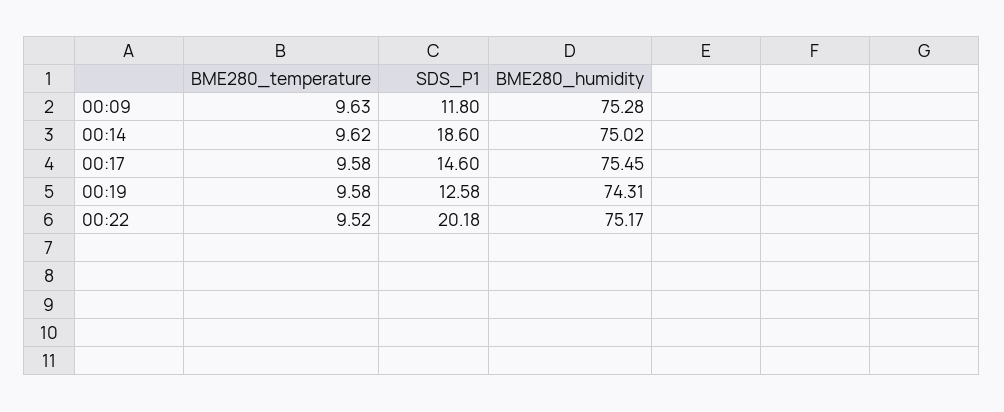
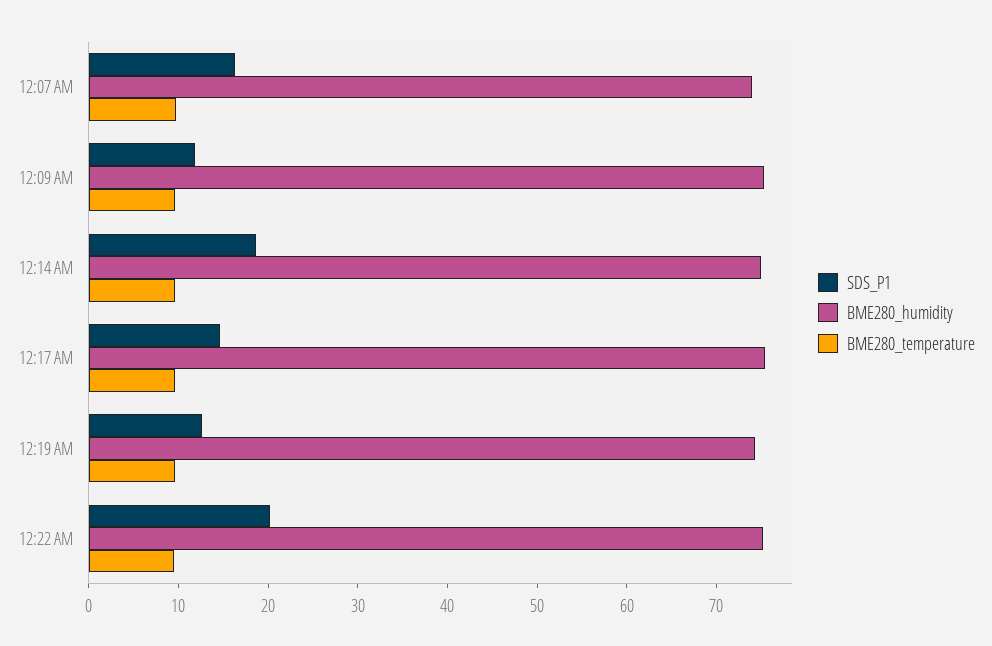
  {
    "BME280_temperature": {
      "00:09": 9.63,
      "00:14": 9.62,
      "00:17": 9.58,
      "00:19": 9.58,
-     "00:22": 9.52
+     "00:22": 9.52,
+     "12:07 AM": 10
    },
    "SDS_P1": {
      "00:09": 11.8,
      "00:14": 18.6,
      "00:17": 14.6,
      "00:19": 12.58,
-     "00:22": 20.18
+     "00:22": 20.18,
+     "12:07 AM": 16
    },
    "BME280_humidity": {
      "00:09": 75.28,
      "00:14": 75.02,
      "00:17": 75.45,
      "00:19": 74.31,
-     "00:22": 75.17
+     "00:22": 75.17,
+     "12:07 AM": 74
    }
  }

